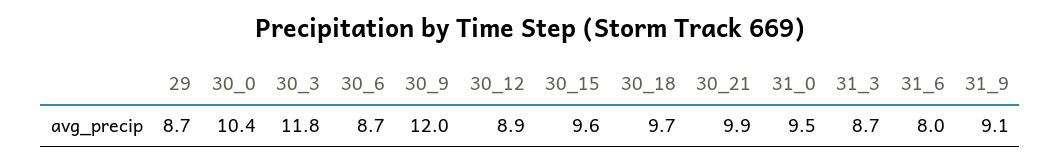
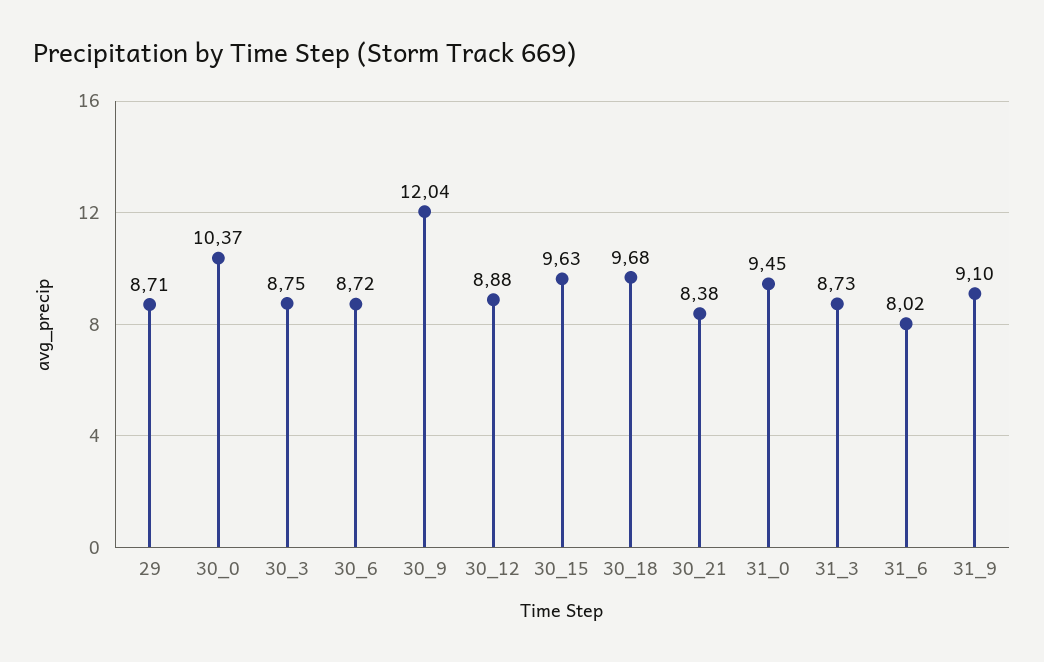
  {
    "29": 8.71,
    "30_0": 10.37,
-   "30_3": 11.8,
+   "30_3": 8.75,
    "30_6": 8.72,
    "30_9": 12.04,
    "30_12": 8.88,
    "30_15": 9.63,
    "30_18": 9.68,
-   "30_21": 9.9,
+   "30_21": 8.38,
    "31_0": 9.45,
    "31_3": 8.73,
    "31_6": 8.02,
    "31_9": 9.1
  }

